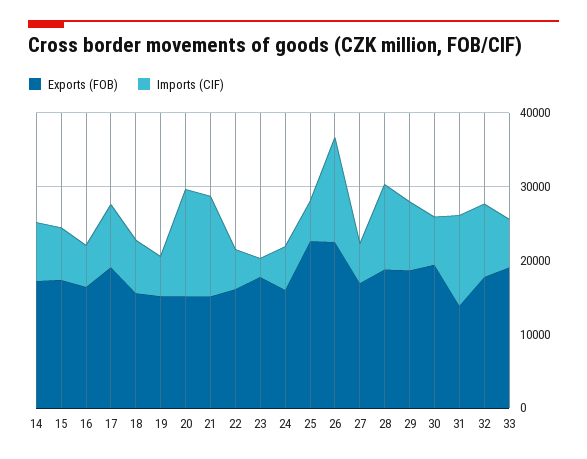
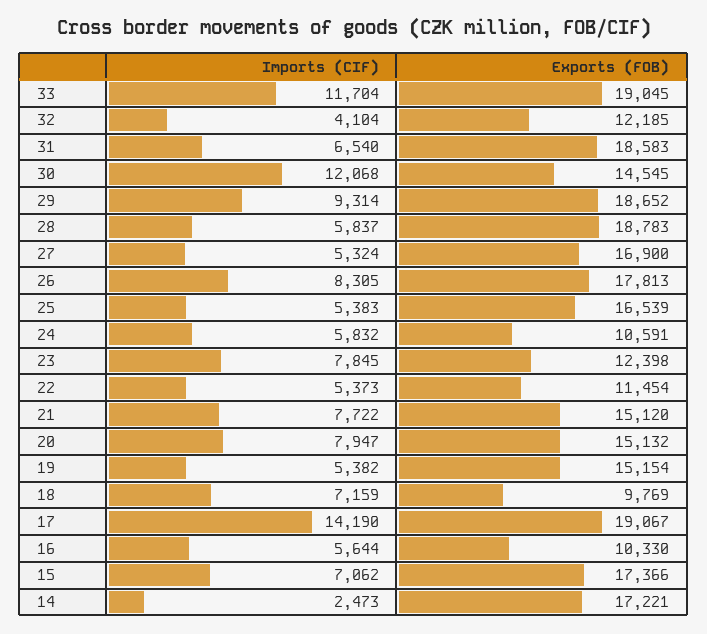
  {
    "Exports (FOB)": {
      "14": 17221,
      "15": 17366,
-     "16": 16000,
+     "16": 10330,
      "17": 19067,
-     "18": 16000,
+     "18": 9769,
      "19": 15154,
      "20": 15132,
      "21": 15120,
-     "22": 16000,
+     "22": 11454,
-     "23": 18000,
+     "23": 12398,
-     "24": 16000,
+     "24": 10591,
-     "25": 22000,
+     "25": 16539,
-     "26": 22000,
+     "26": 17813,
      "27": 16900,
      "28": 18783,
      "29": 18652,
-     "30": 20000,
+     "30": 14545,
-     "31": 14000,
+     "31": 18583,
-     "32": 18000,
+     "32": 12185,
      "33": 19045
    },
    "Imports (CIF)": {
-     "14": 8000,
+     "14": 2473,
      "15": 7062,
      "16": 5644,
-     "17": 8000,
+     "17": 14190,
      "18": 7159,
      "19": 5382,
-     "20": 14000,
+     "20": 7947,
-     "21": 14000,
+     "21": 7722,
      "22": 5373,
-     "23": 2000,
+     "23": 7845,
      "24": 5832,
      "25": 5383,
-     "26": 14000,
+     "26": 8305,
      "27": 5324,
-     "28": 12000,
+     "28": 5837,
      "29": 9314,
-     "30": 6000,
+     "30": 12068,
-     "31": 12000,
+     "31": 6540,
-     "32": 10000,
+     "32": 4104,
-     "33": 6000
+     "33": 11704
    }
  }

